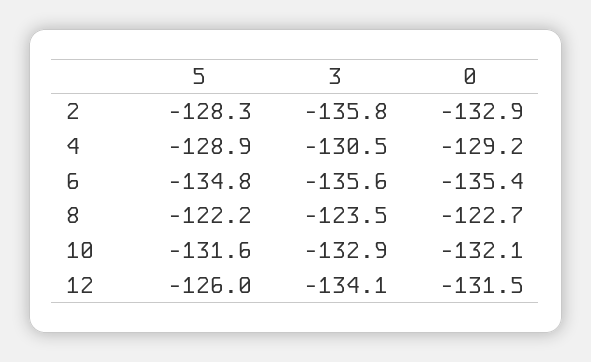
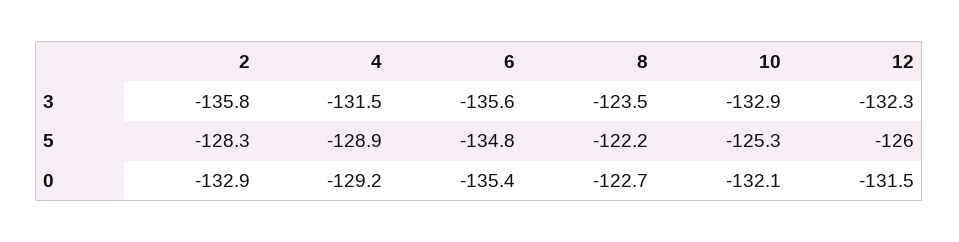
  {
    "5": {
      "2": -128.3,
      "4": -128.9,
      "6": -134.8,
      "8": -122.2,
-     "10": -131.6,
+     "10": -125.3,
      "12": -126
    },
    "3": {
      "2": -135.8,
-     "4": -130.5,
+     "4": -131.5,
      "6": -135.6,
      "8": -123.5,
      "10": -132.9,
-     "12": -134.1
+     "12": -132.3
    },
    "0": {
      "2": -132.9,
      "4": -129.2,
      "6": -135.4,
      "8": -122.7,
      "10": -132.1,
      "12": -131.5
    }
  }

